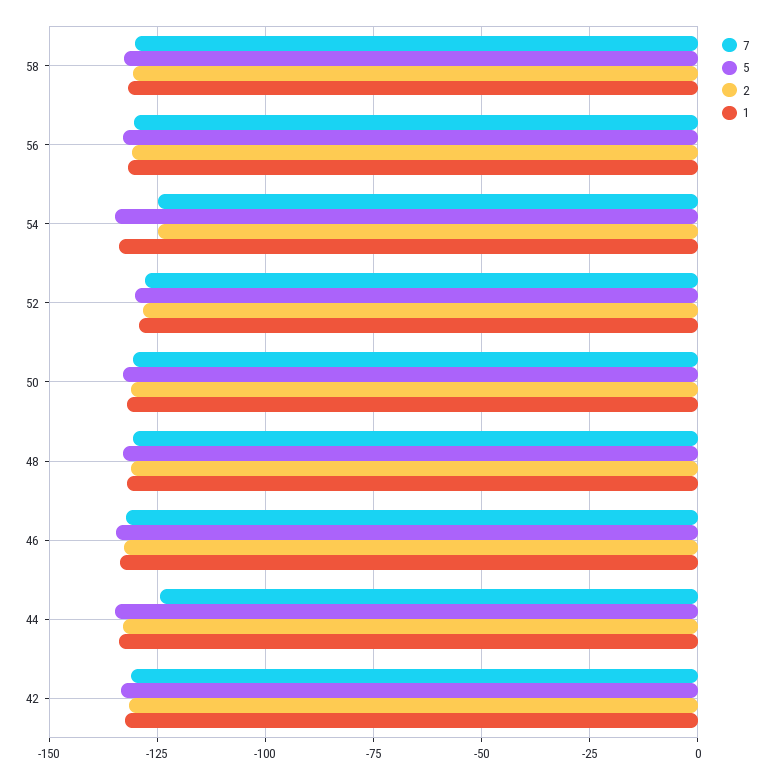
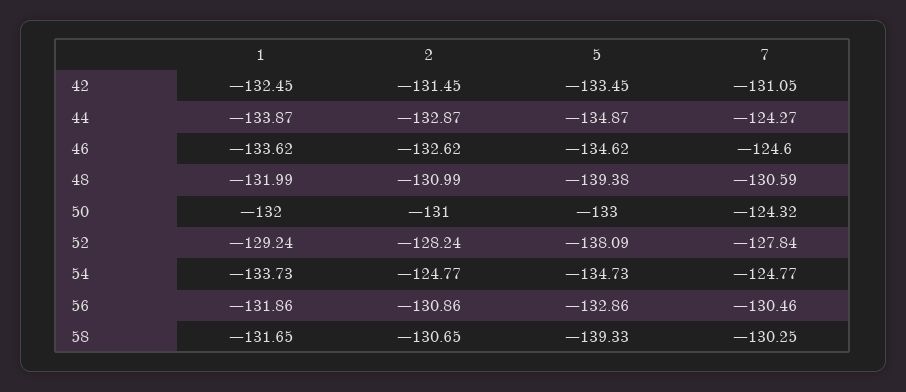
  {
    "7": {
      "58": -130.25,
      "56": -130.46,
      "54": -124.77,
      "52": -127.84,
-     "50": -130,
+     "50": -124.32,
      "48": -130.59,
-     "46": -132.5,
+     "46": -124.6,
      "44": -124.27,
      "42": -131.05
    },
    "5": {
-     "58": -132.5,
+     "58": -139.33,
      "56": -132.86,
      "54": -134.73,
-     "52": -130,
+     "52": -138.09,
      "50": -133,
-     "48": -132.5,
+     "48": -139.38,
      "46": -134.62,
      "44": -134.87,
      "42": -133.45
    },
    "2": {
      "58": -130.65,
      "56": -130.86,
      "54": -124.77,
      "52": -128.24,
      "50": -131,
      "48": -130.99,
      "46": -132.62,
      "44": -132.87,
      "42": -131.45
    },
    "1": {
      "58": -131.65,
      "56": -131.86,
      "54": -133.73,
      "52": -129.24,
      "50": -132,
      "48": -131.99,
      "46": -133.62,
      "44": -133.87,
      "42": -132.45
    }
  }

